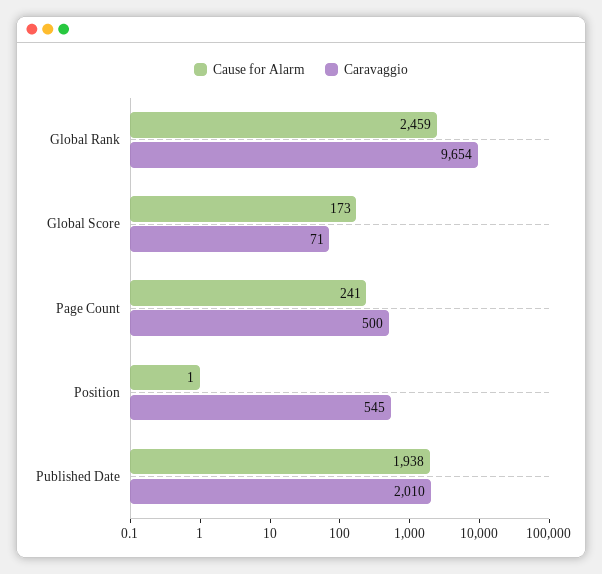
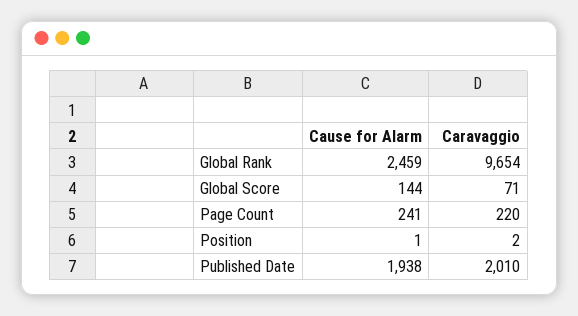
  {
    "Cause for Alarm": {
      "Global Rank": 2459,
-     "Global Score": 173,
+     "Global Score": 144,
      "Page Count": 241,
      "Position": 1,
      "Published Date": 1938
    },
    "Caravaggio": {
      "Global Rank": 9654,
      "Global Score": 71,
-     "Page Count": 500,
+     "Page Count": 220,
-     "Position": 545,
+     "Position": 2,
      "Published Date": 2010
    }
  }

